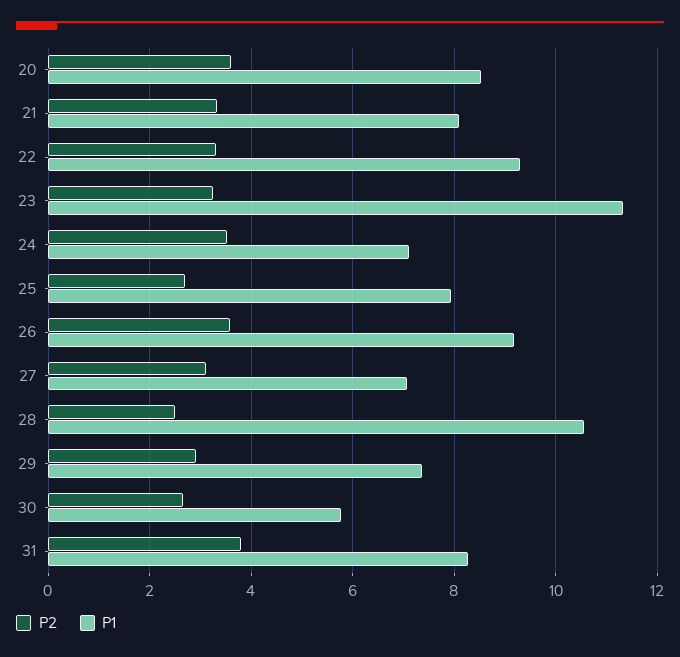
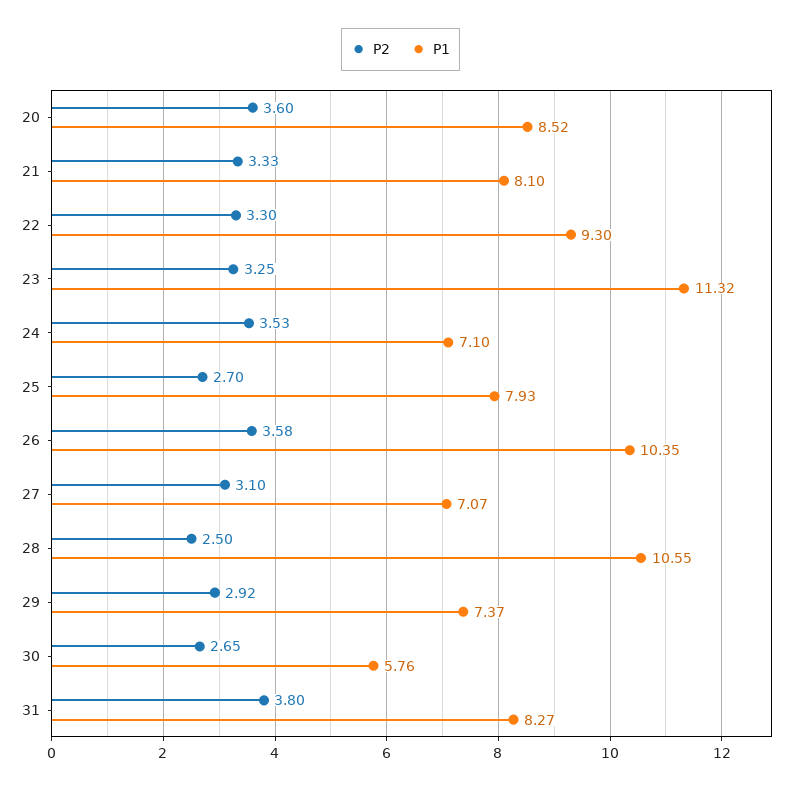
  {
    "P2": {
      "20": 3.6,
      "21": 3.33,
      "22": 3.3,
      "23": 3.25,
      "24": 3.53,
      "25": 2.7,
      "26": 3.58,
      "27": 3.1,
      "28": 2.5,
      "29": 2.92,
      "30": 2.65,
      "31": 3.8
    },
    "P1": {
      "20": 8.52,
      "21": 8.1,
      "22": 9.3,
      "23": 11.32,
      "24": 7.1,
      "25": 7.93,
-     "26": 9.2,
+     "26": 10.35,
      "27": 7.07,
      "28": 10.55,
      "29": 7.37,
      "30": 5.76,
      "31": 8.27
    }
  }

